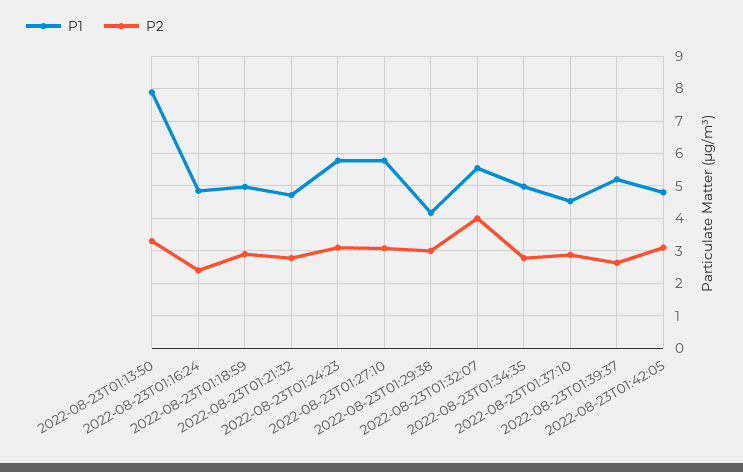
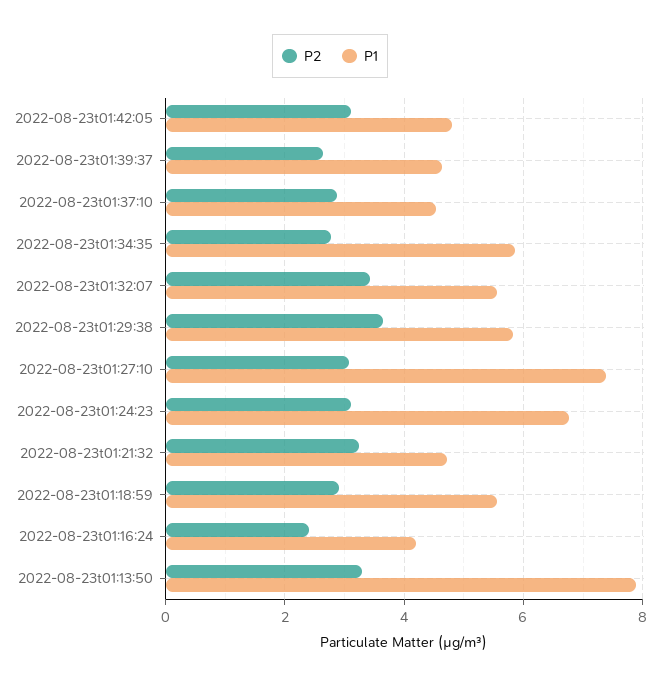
  {
    "P1": {
      "2022-08-23T01:13:50": 7.8,
-     "2022-08-23T01:16:24": 4.8,
+     "2022-08-23T01:16:24": 4.2,
-     "2022-08-23T01:18:59": 5,
+     "2022-08-23T01:18:59": 5.6,
      "2022-08-23T01:21:32": 4.8,
-     "2022-08-23T01:24:23": 5.8,
+     "2022-08-23T01:24:23": 6.8,
-     "2022-08-23T01:27:10": 5.8,
+     "2022-08-23T01:27:10": 7.4,
-     "2022-08-23T01:29:38": 4.2,
+     "2022-08-23T01:29:38": 5.8,
      "2022-08-23T01:32:07": 5.6,
-     "2022-08-23T01:34:35": 5,
+     "2022-08-23T01:34:35": 5.8,
      "2022-08-23T01:37:10": 4.6,
-     "2022-08-23T01:39:37": 5.2,
+     "2022-08-23T01:39:37": 4.6,
      "2022-08-23T01:42:05": 4.8
    },
    "P2": {
      "2022-08-23T01:13:50": 3.4,
      "2022-08-23T01:16:24": 2.4,
      "2022-08-23T01:18:59": 3,
-     "2022-08-23T01:21:32": 2.8,
+     "2022-08-23T01:21:32": 3.2,
      "2022-08-23T01:24:23": 3.2,
      "2022-08-23T01:27:10": 3,
-     "2022-08-23T01:29:38": 3,
+     "2022-08-23T01:29:38": 3.6,
-     "2022-08-23T01:32:07": 4,
+     "2022-08-23T01:32:07": 3.4,
      "2022-08-23T01:34:35": 2.8,
      "2022-08-23T01:37:10": 2.8,
      "2022-08-23T01:39:37": 2.6,
      "2022-08-23T01:42:05": 3.2
    }
  }

